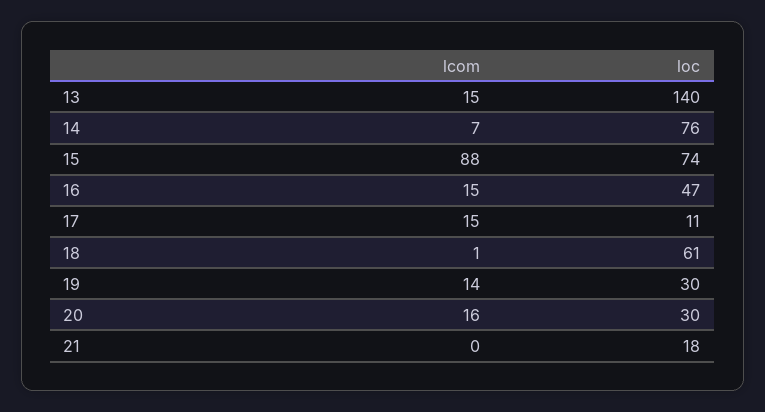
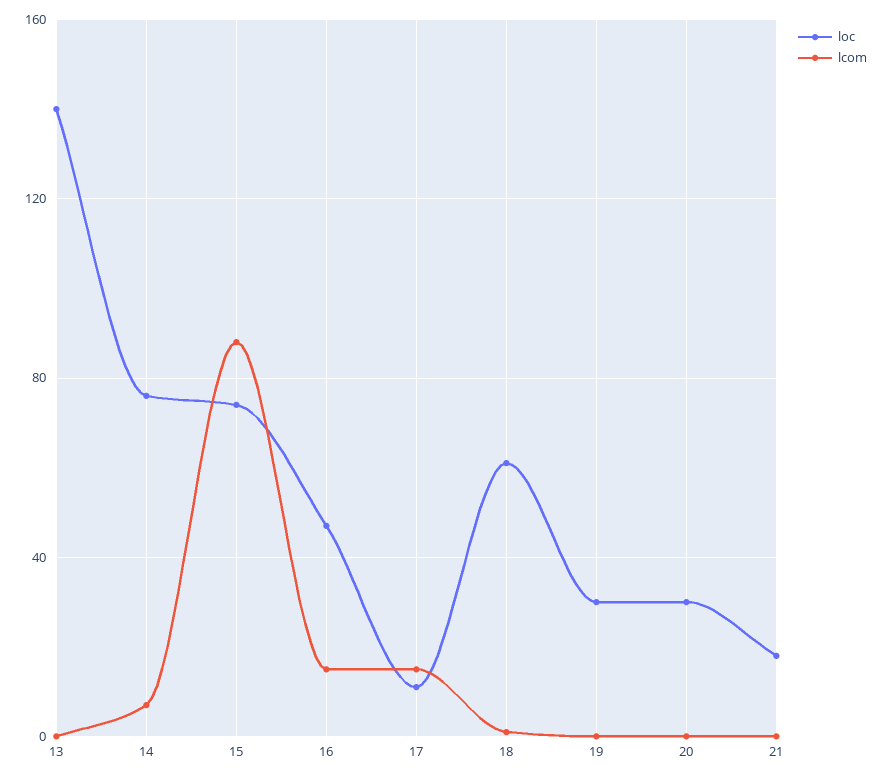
  {
    "lcom": {
-     "13": 15,
+     "13": 0,
      "14": 7,
      "15": 88,
      "16": 15,
      "17": 15,
      "18": 1,
-     "19": 14,
+     "19": 0,
-     "20": 16,
+     "20": 0,
      "21": 0
    },
    "loc": {
      "13": 140,
      "14": 76,
      "15": 74,
      "16": 47,
      "17": 11,
      "18": 61,
      "19": 30,
      "20": 30,
      "21": 18
    }
  }

